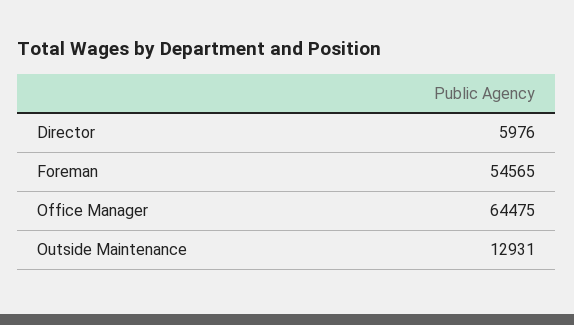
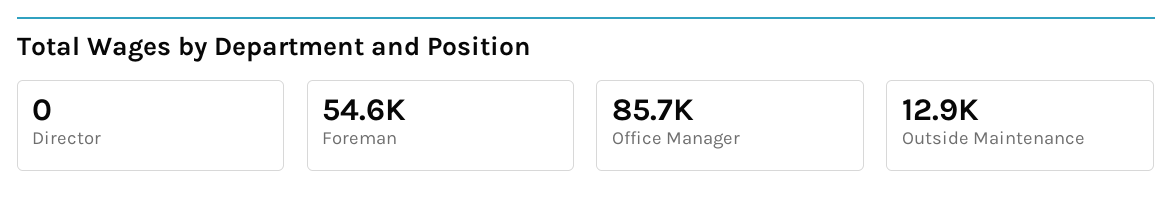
  {
-   "Director": 5976,
+   "Director": 0,
    "Foreman": 54565,
-   "Office Manager": 64475,
+   "Office Manager": 85700,
    "Outside Maintenance": 12931
  }

